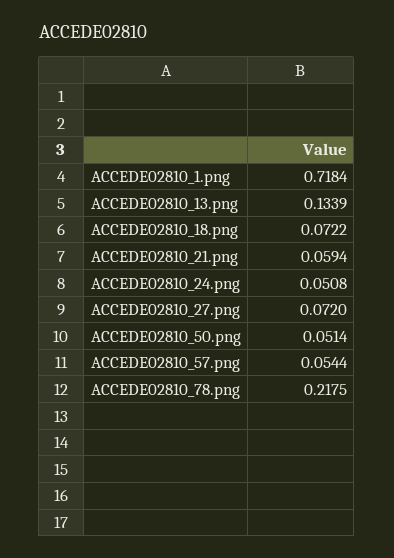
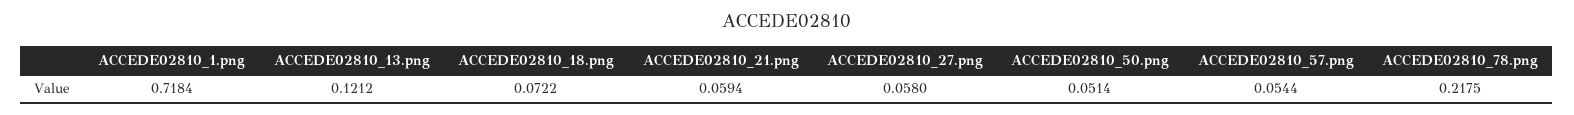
  {
    "ACCEDE02810_1.png": 0.7184,
-   "ACCEDE02810_13.png": 0.1339,
+   "ACCEDE02810_13.png": 0.1212,
    "ACCEDE02810_18.png": 0.0722,
    "ACCEDE02810_21.png": 0.0594,
-   "ACCEDE02810_24.png": 0.0508,
-   "ACCEDE02810_27.png": 0.072,
+   "ACCEDE02810_27.png": 0.058,
    "ACCEDE02810_50.png": 0.0514,
    "ACCEDE02810_57.png": 0.0544,
    "ACCEDE02810_78.png": 0.2175
  }

